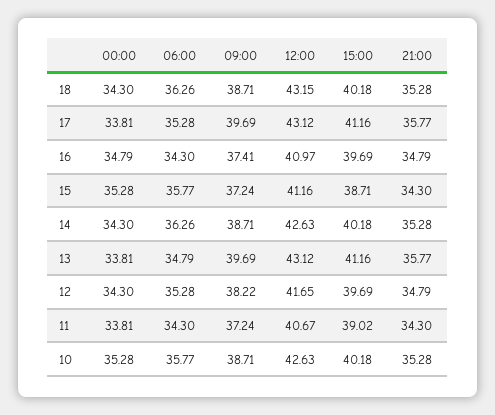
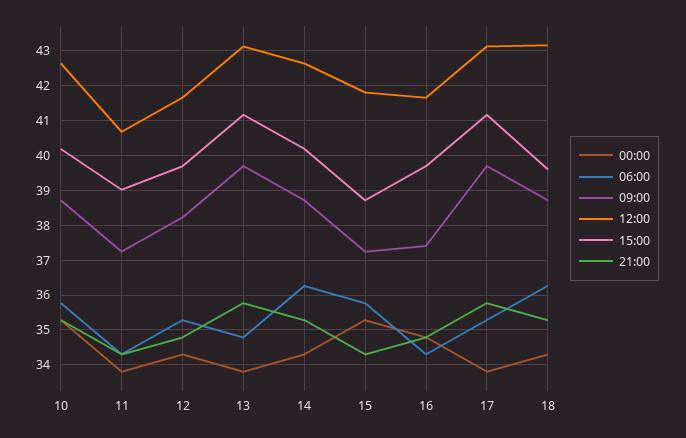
  {
    "00:00": {
      "18": 34.3,
      "17": 33.81,
      "16": 34.79,
      "15": 35.28,
      "14": 34.3,
      "13": 33.81,
      "12": 34.3,
      "11": 33.81,
      "10": 35.28
    },
    "06:00": {
      "18": 36.26,
      "17": 35.28,
      "16": 34.3,
      "15": 35.77,
      "14": 36.26,
      "13": 34.79,
      "12": 35.28,
      "11": 34.3,
      "10": 35.77
    },
    "09:00": {
      "18": 38.71,
      "17": 39.69,
      "16": 37.41,
      "15": 37.24,
      "14": 38.71,
      "13": 39.69,
      "12": 38.22,
      "11": 37.24,
      "10": 38.71
    },
    "12:00": {
      "18": 43.15,
      "17": 43.12,
-     "16": 40.97,
+     "16": 41.6,
-     "15": 41.16,
+     "15": 41.8,
      "14": 42.63,
      "13": 43.12,
      "12": 41.65,
      "11": 40.67,
      "10": 42.63
    },
    "15:00": {
-     "18": 40.18,
+     "18": 39.6,
      "17": 41.16,
      "16": 39.69,
      "15": 38.71,
      "14": 40.18,
      "13": 41.16,
      "12": 39.69,
      "11": 39.02,
      "10": 40.18
    },
    "21:00": {
      "18": 35.28,
      "17": 35.77,
      "16": 34.79,
      "15": 34.3,
      "14": 35.28,
      "13": 35.77,
      "12": 34.79,
      "11": 34.3,
      "10": 35.28
    }
  }

